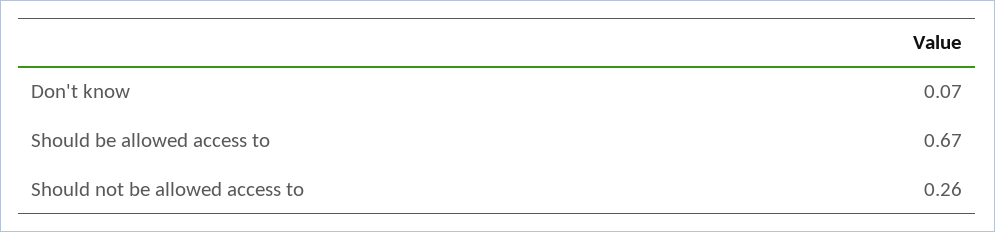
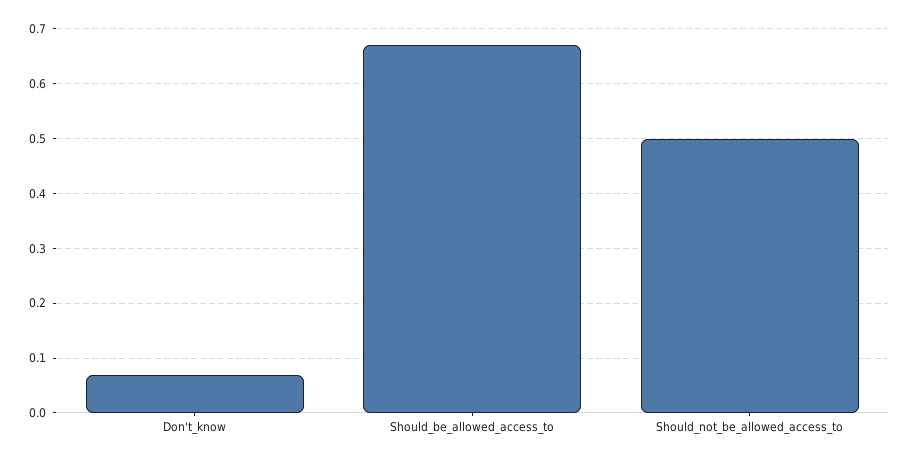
  {
    "Don't know": 0.07,
    "Should be allowed access to": 0.67,
-   "Should not be allowed access to": 0.26
+   "Should not be allowed access to": 0.5
  }

